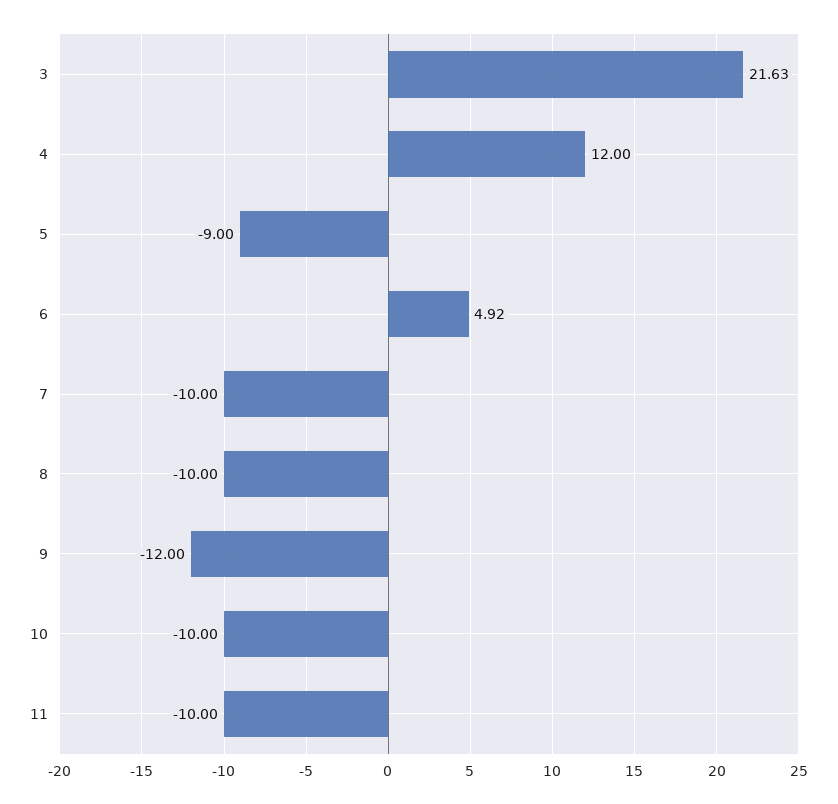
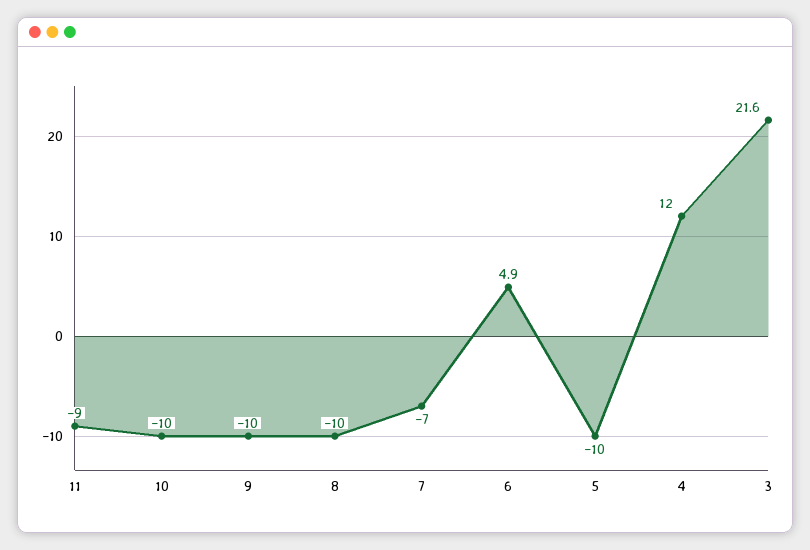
  {
    "3": 21.63,
    "4": 12,
-   "5": -9,
+   "5": -10,
    "6": 4.92,
-   "7": -10,
+   "7": -7,
    "8": -10,
-   "9": -12,
+   "9": -10,
    "10": -10,
-   "11": -10
+   "11": -9
  }

